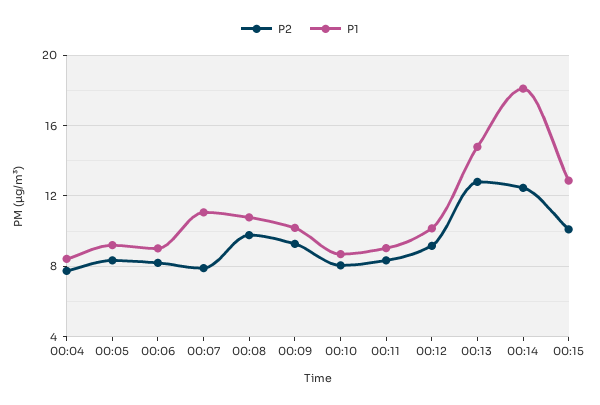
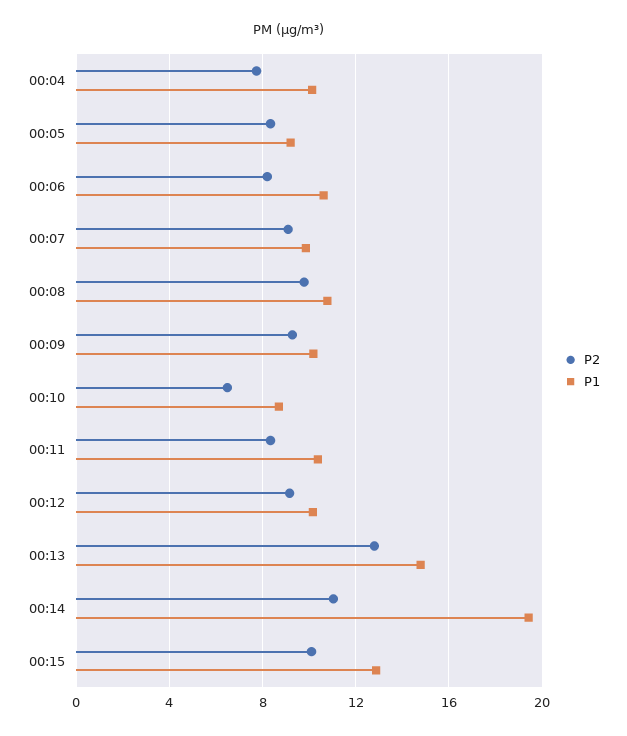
  {
    "P2": {
      "00:04": 7.5,
      "00:05": 8.5,
      "00:06": 8,
-     "00:07": 8,
+     "00:07": 9,
      "00:08": 10,
      "00:09": 9.5,
-     "00:10": 8,
+     "00:10": 6.5,
      "00:11": 8.5,
      "00:12": 9,
      "00:13": 13,
-     "00:14": 12.5,
+     "00:14": 11,
      "00:15": 10
    },
    "P1": {
-     "00:04": 8.5,
+     "00:04": 10,
      "00:05": 9,
-     "00:06": 9,
+     "00:06": 10.5,
-     "00:07": 11,
+     "00:07": 10,
      "00:08": 11,
      "00:09": 10,
      "00:10": 8.5,
-     "00:11": 9,
+     "00:11": 10.5,
      "00:12": 10,
      "00:13": 15,
-     "00:14": 18,
+     "00:14": 19.5,
      "00:15": 13
    }
  }

